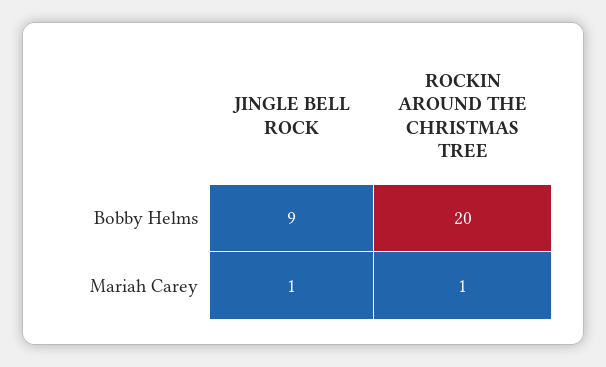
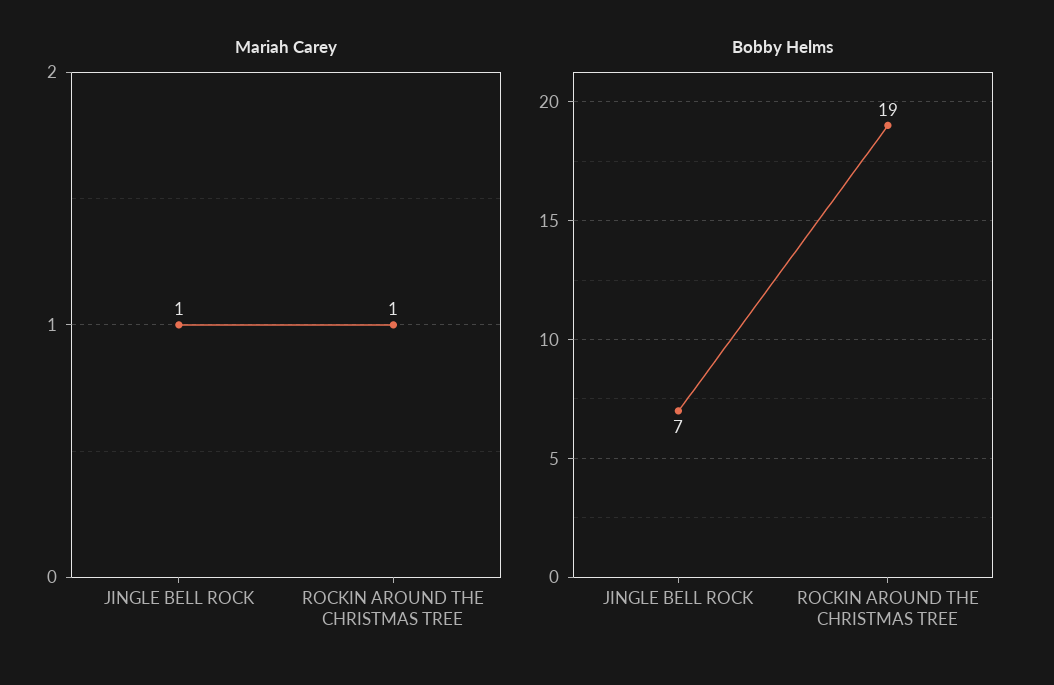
  {
    "Bobby Helms": {
-     "JINGLE BELL ROCK": 9,
+     "JINGLE BELL ROCK": 7,
-     "ROCKIN AROUND THE CHRISTMAS TREE": 20
+     "ROCKIN AROUND THE CHRISTMAS TREE": 19
    },
    "Mariah Carey": {
      "JINGLE BELL ROCK": 1,
      "ROCKIN AROUND THE CHRISTMAS TREE": 1
    }
  }

